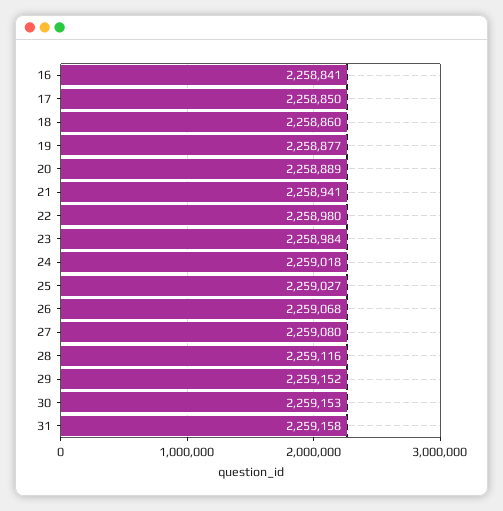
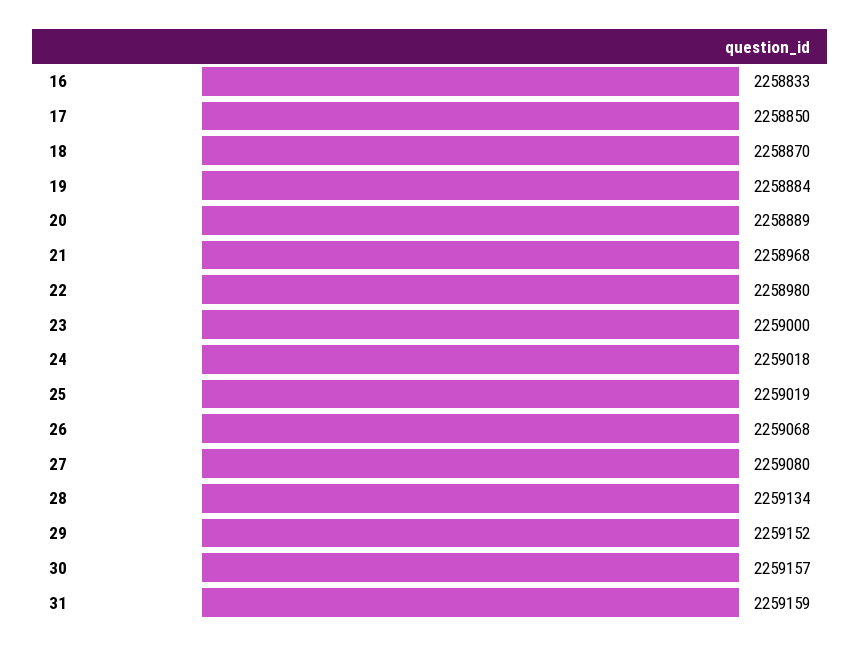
  {
-   "16": 2258841,
+   "16": 2258833,
    "17": 2258850,
-   "18": 2258860,
+   "18": 2258870,
-   "19": 2258877,
+   "19": 2258884,
    "20": 2258889,
-   "21": 2258941,
+   "21": 2258968,
    "22": 2258980,
-   "23": 2258984,
+   "23": 2259000,
    "24": 2259018,
-   "25": 2259027,
+   "25": 2259019,
    "26": 2259068,
    "27": 2259080,
-   "28": 2259116,
+   "28": 2259134,
    "29": 2259152,
-   "30": 2259153,
+   "30": 2259157,
-   "31": 2259158
+   "31": 2259159
  }

